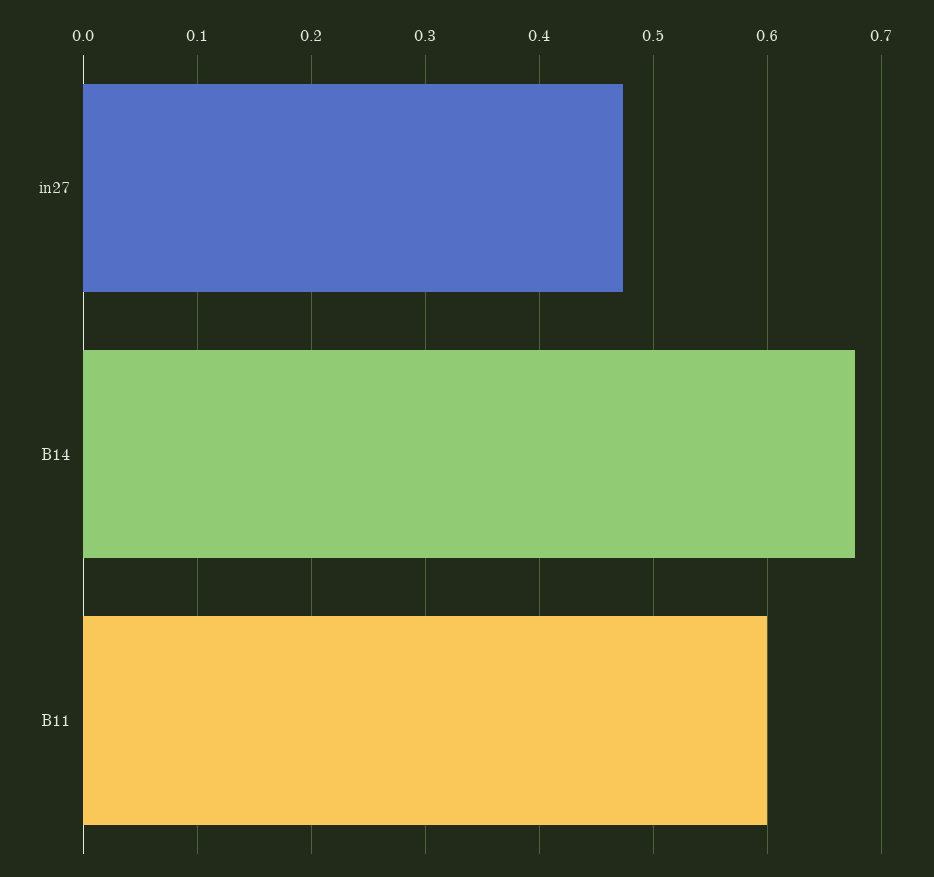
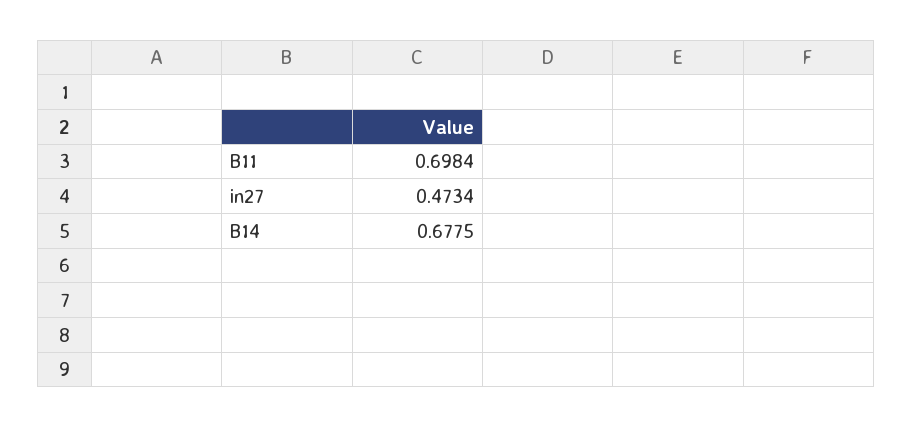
  {
    "in27": 0.4734,
    "B14": 0.6775,
-   "B11": 0.6
+   "B11": 0.6984
  }

